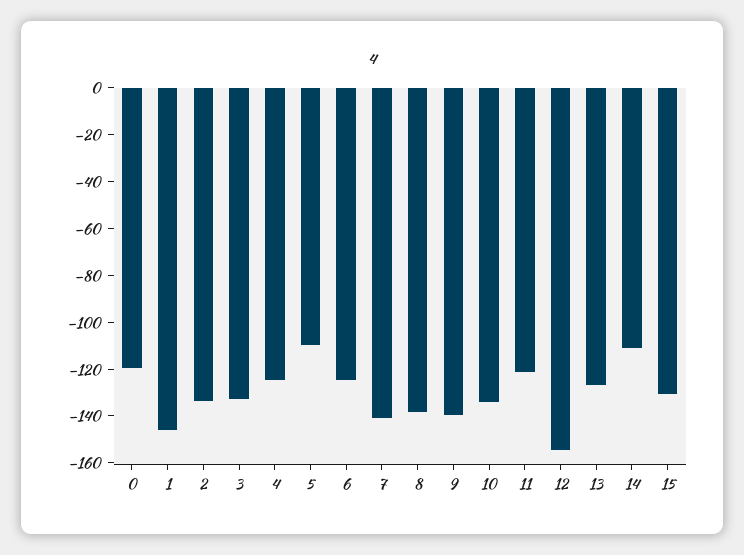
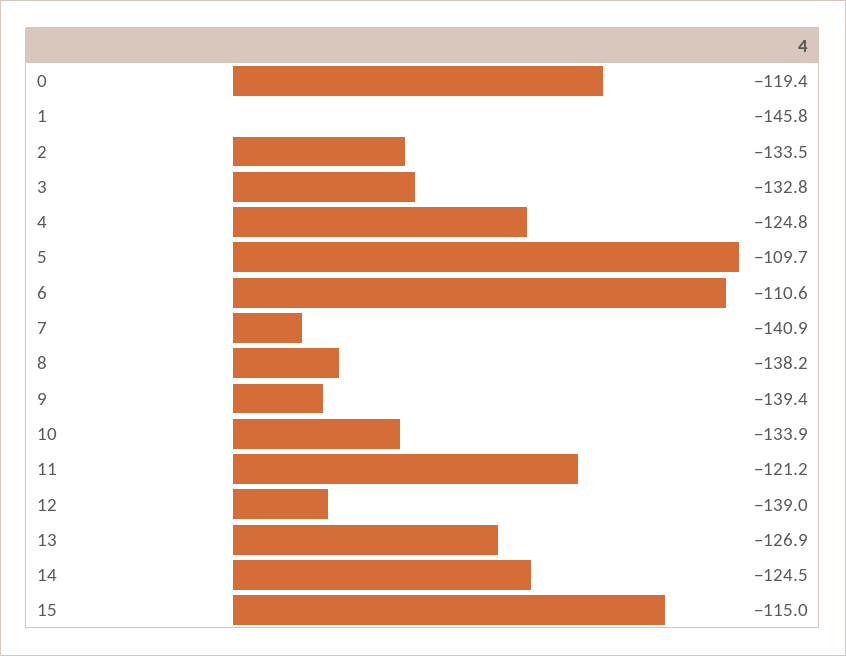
  {
    "0": -119.4,
    "1": -145.8,
    "2": -133.5,
    "3": -132.8,
    "4": -124.8,
    "5": -109.7,
-   "6": -125,
+   "6": -110.6,
    "7": -140.9,
    "8": -138.2,
    "9": -139.4,
    "10": -133.9,
    "11": -121.2,
-   "12": -155,
+   "12": -139,
    "13": -126.9,
-   "14": -110,
+   "14": -124.5,
-   "15": -130
+   "15": -115
  }

